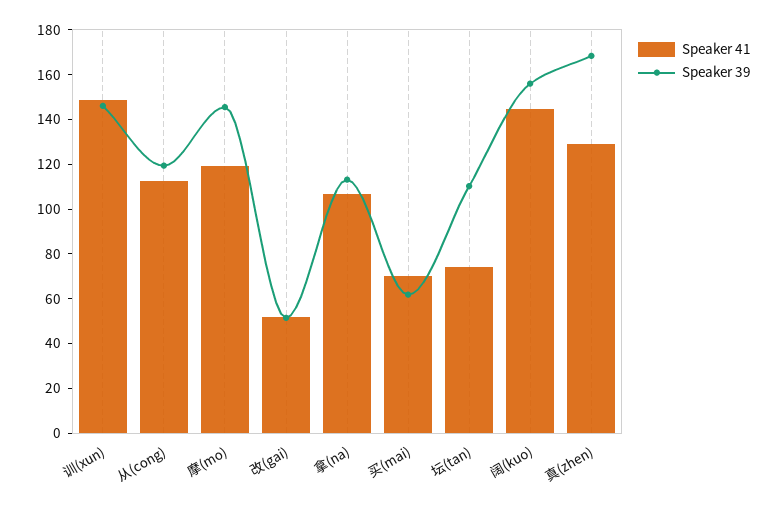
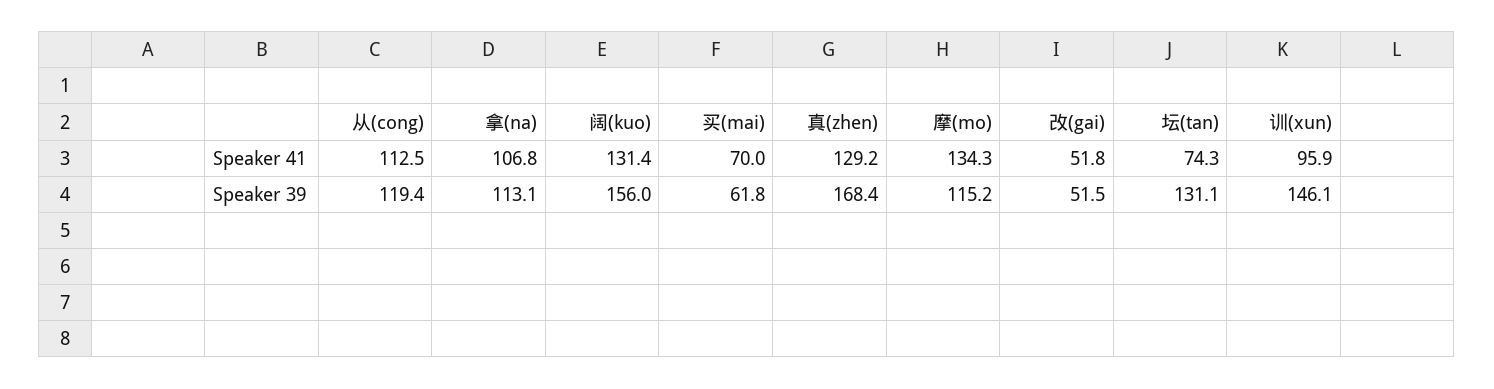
  {
    "Speaker 41": {
-     "训(xun)": 150,
+     "训(xun)": 95.9,
      "从(cong)": 112.5,
-     "摩(mo)": 120,
+     "摩(mo)": 134.3,
      "改(gai)": 51.8,
      "拿(na)": 106.8,
      "买(mai)": 70,
      "坛(tan)": 74.3,
-     "阔(kuo)": 145,
+     "阔(kuo)": 131.4,
      "真(zhen)": 129.2
    },
    "Speaker 39": {
      "训(xun)": 146.1,
      "从(cong)": 119.4,
-     "摩(mo)": 145,
+     "摩(mo)": 115.2,
      "改(gai)": 51.5,
      "拿(na)": 113.1,
      "买(mai)": 61.8,
-     "坛(tan)": 110,
+     "坛(tan)": 131.1,
      "阔(kuo)": 156,
      "真(zhen)": 168.4
    }
  }

